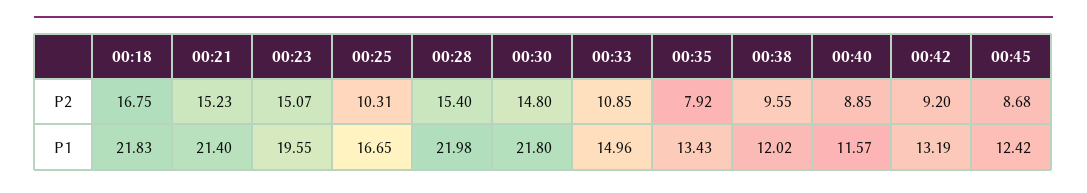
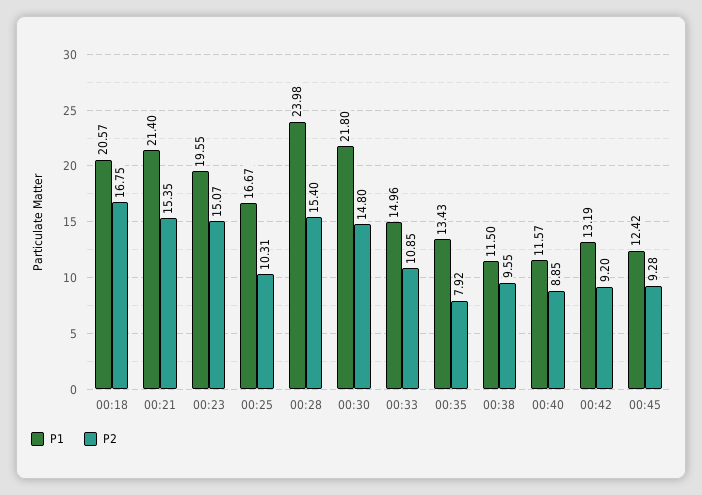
  {
    "P2": {
      "00:18": 16.75,
-     "00:21": 15.23,
+     "00:21": 15.35,
      "00:23": 15.07,
      "00:25": 10.31,
      "00:28": 15.4,
      "00:30": 14.8,
      "00:33": 10.85,
      "00:35": 7.92,
      "00:38": 9.55,
      "00:40": 8.85,
      "00:42": 9.2,
-     "00:45": 8.68
+     "00:45": 9.28
    },
    "P1": {
-     "00:18": 21.83,
+     "00:18": 20.57,
      "00:21": 21.4,
      "00:23": 19.55,
-     "00:25": 16.65,
+     "00:25": 16.67,
-     "00:28": 21.98,
+     "00:28": 23.98,
      "00:30": 21.8,
      "00:33": 14.96,
      "00:35": 13.43,
-     "00:38": 12.02,
+     "00:38": 11.5,
      "00:40": 11.57,
      "00:42": 13.19,
      "00:45": 12.42
    }
  }

